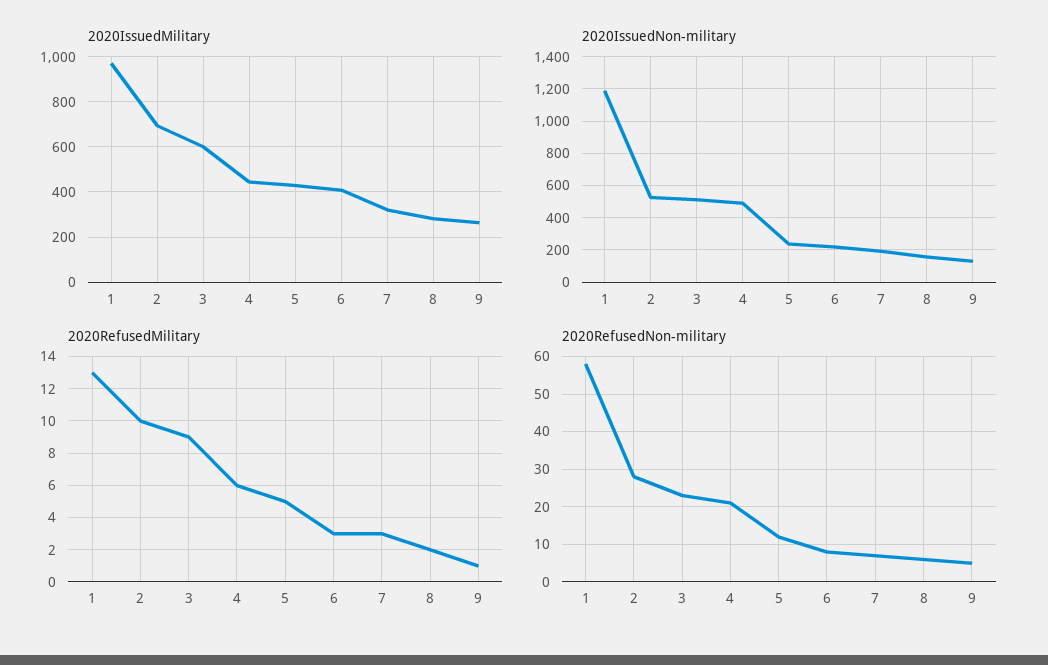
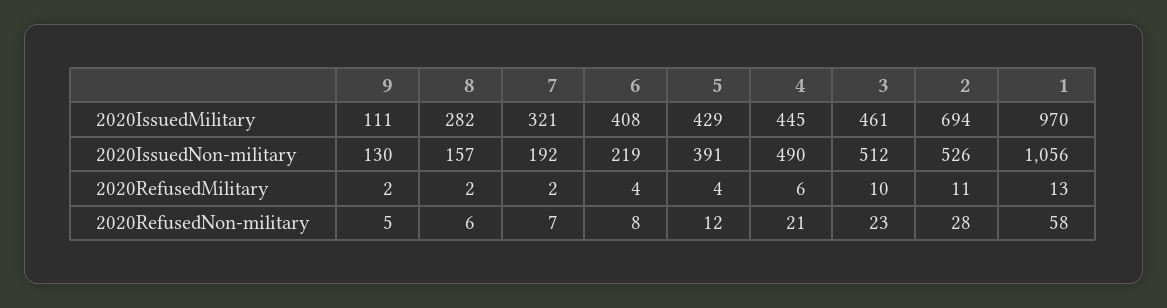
  {
    "2020IssuedMilitary": {
      "1": 970,
      "2": 694,
-     "3": 600,
+     "3": 461,
      "4": 445,
      "5": 429,
      "6": 408,
      "7": 321,
      "8": 282,
-     "9": 250
+     "9": 111
    },
    "2020IssuedNon-military": {
-     "1": 1200,
+     "1": 1056,
      "2": 526,
      "3": 512,
      "4": 490,
-     "5": 250,
+     "5": 391,
      "6": 219,
      "7": 192,
      "8": 157,
      "9": 130
    },
    "2020RefusedMilitary": {
      "1": 13,
-     "2": 10,
+     "2": 11,
-     "3": 9,
+     "3": 10,
      "4": 6,
-     "5": 5,
+     "5": 4,
-     "6": 3,
+     "6": 4,
-     "7": 3,
+     "7": 2,
      "8": 2,
-     "9": 1
+     "9": 2
    },
    "2020RefusedNon-military": {
      "1": 58,
      "2": 28,
      "3": 23,
      "4": 21,
      "5": 12,
      "6": 8,
      "7": 7,
      "8": 6,
      "9": 5
    }
  }

